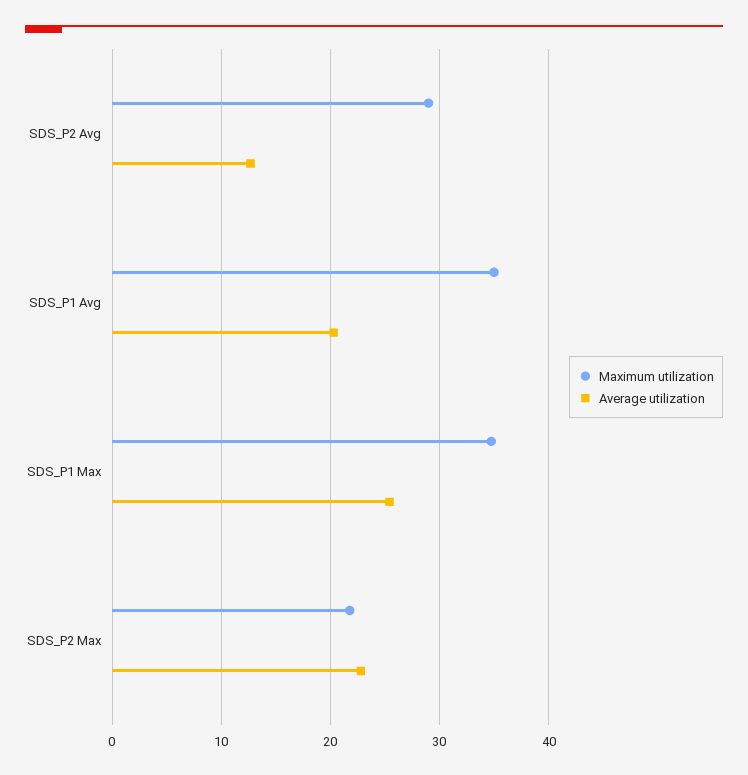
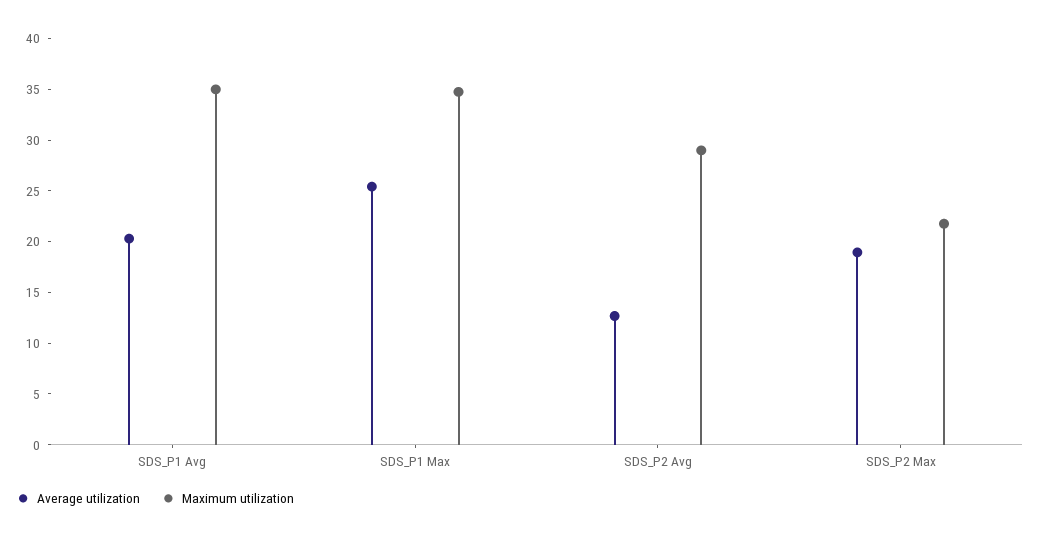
  {
    "Maximum utilization": {
      "SDS_P2 Avg": 29,
      "SDS_P1 Avg": 35,
      "SDS_P1 Max": 35,
      "SDS_P2 Max": 22
    },
    "Average utilization": {
      "SDS_P2 Avg": 13,
      "SDS_P1 Avg": 20,
      "SDS_P1 Max": 25,
-     "SDS_P2 Max": 23
+     "SDS_P2 Max": 19
    }
  }

